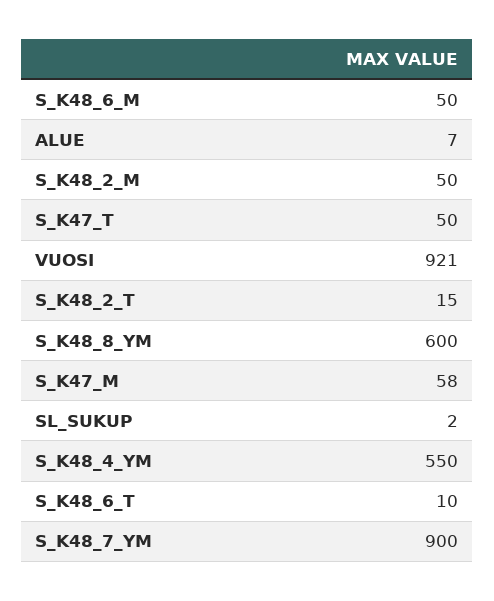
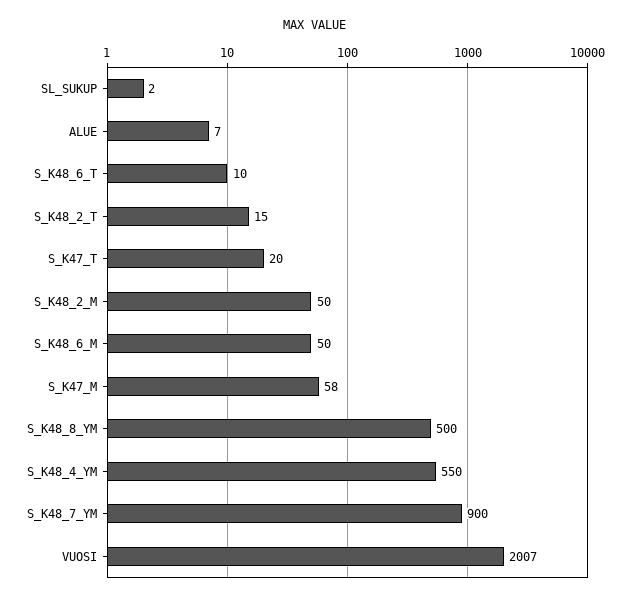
  {
    "S_K48_6_M": 50,
    "ALUE": 7,
    "S_K48_2_M": 50,
-   "S_K47_T": 50,
+   "S_K47_T": 20,
-   "VUOSI": 921,
+   "VUOSI": 2007,
    "S_K48_2_T": 15,
-   "S_K48_8_YM": 600,
+   "S_K48_8_YM": 500,
    "S_K47_M": 58,
    "SL_SUKUP": 2,
    "S_K48_4_YM": 550,
    "S_K48_6_T": 10,
    "S_K48_7_YM": 900
  }

